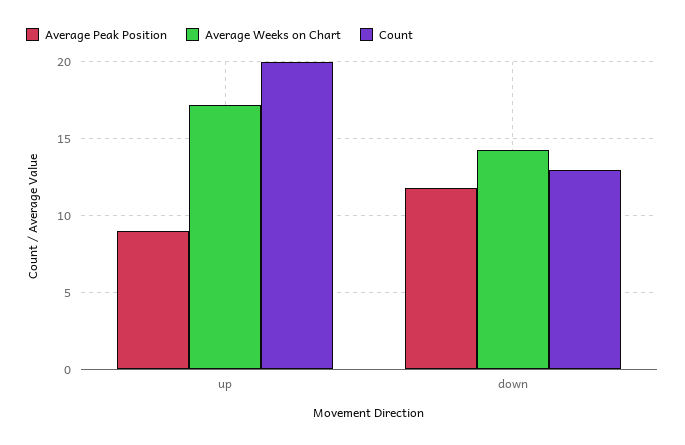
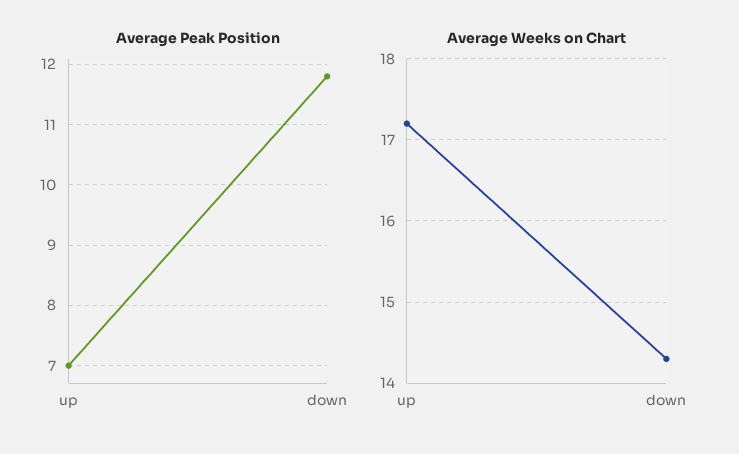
  {
    "Average Peak Position": {
-     "up": 9,
+     "up": 7,
      "down": 11.8
    },
    "Average Weeks on Chart": {
      "up": 17.2,
      "down": 14.3
-   },
+   }
-   "Count": {
-     "up": 20,
-     "down": 13
-   }
  }

